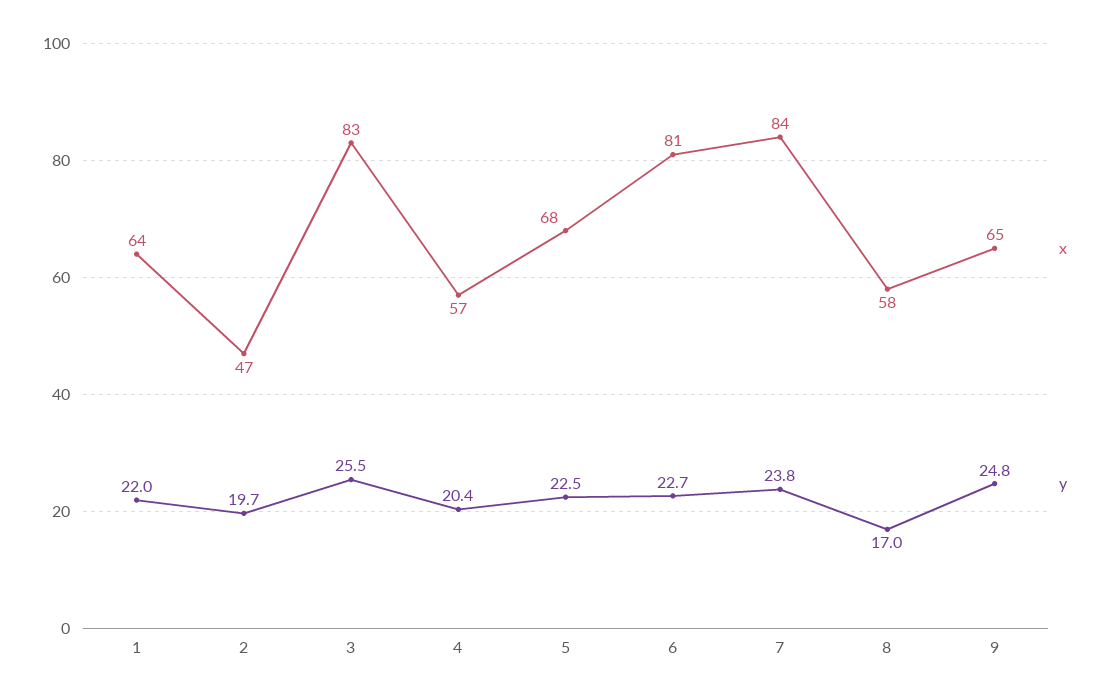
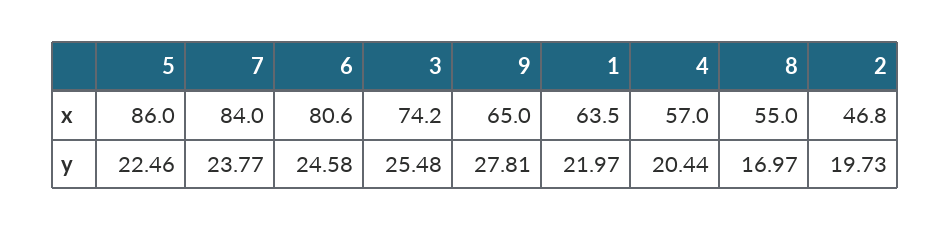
  {
    "x": {
      "1": 63.5,
      "2": 46.8,
-     "3": 83,
+     "3": 74.2,
      "4": 57,
-     "5": 68,
+     "5": 86,
      "6": 80.6,
      "7": 84,
-     "8": 58,
+     "8": 55,
      "9": 65
    },
    "y": {
      "1": 21.97,
      "2": 19.73,
      "3": 25.48,
      "4": 20.44,
      "5": 22.46,
-     "6": 22.7,
+     "6": 24.58,
      "7": 23.77,
      "8": 16.97,
-     "9": 24.8
+     "9": 27.81
    }
  }

